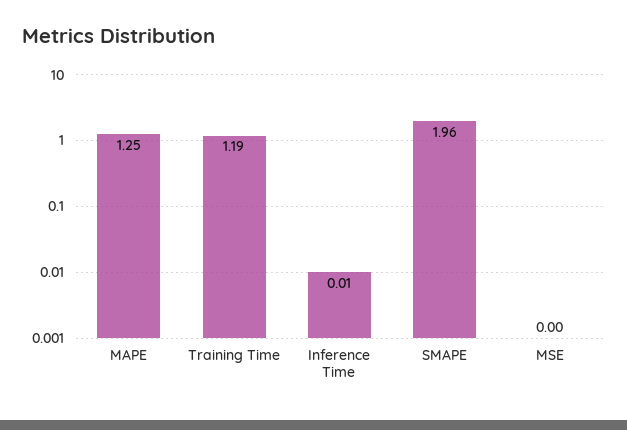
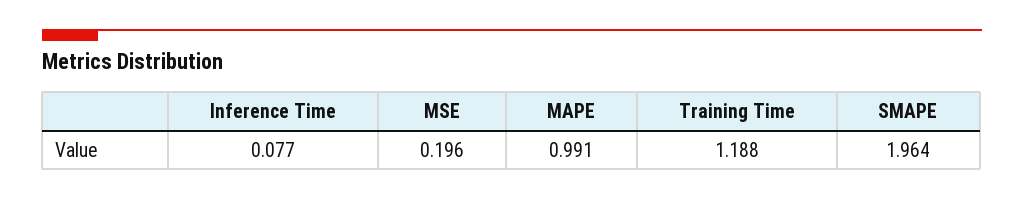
  {
-   "MAPE": 1.25,
+   "MAPE": 0.991,
    "Training Time": 1.188,
-   "Inference Time": 0.01,
+   "Inference Time": 0.077,
    "SMAPE": 1.964,
-   "MSE": 0
+   "MSE": 0.196
  }

